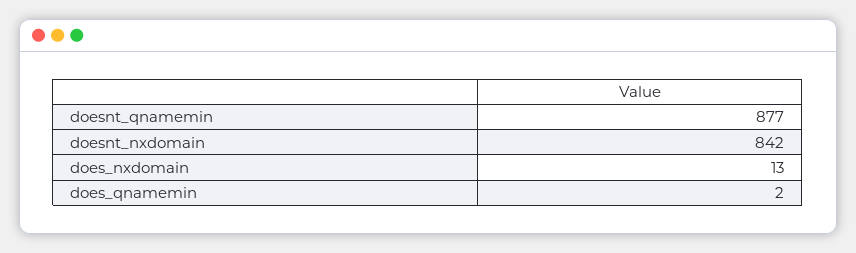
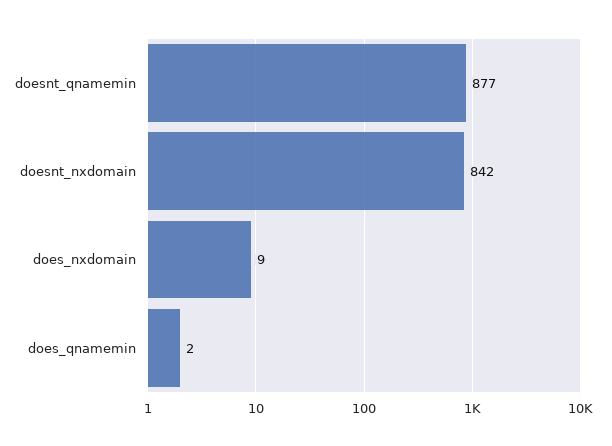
  {
    "doesnt_qnamemin": 877,
    "doesnt_nxdomain": 842,
-   "does_nxdomain": 13,
+   "does_nxdomain": 9,
    "does_qnamemin": 2
  }

